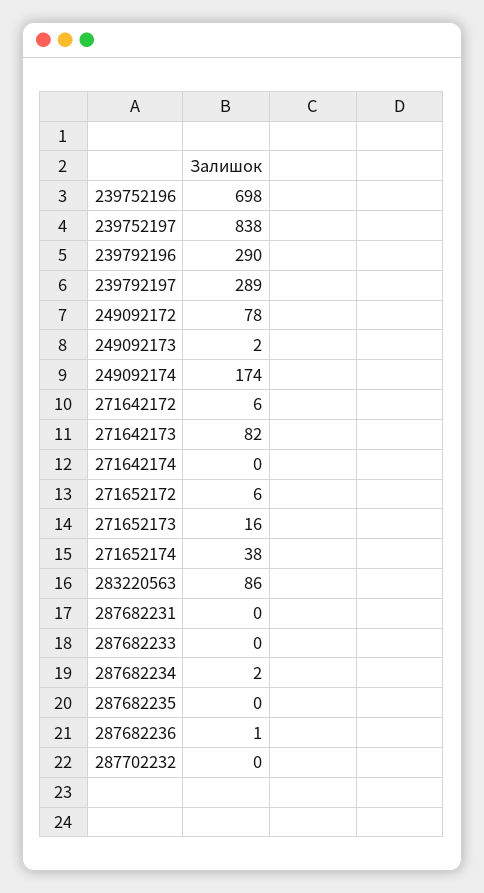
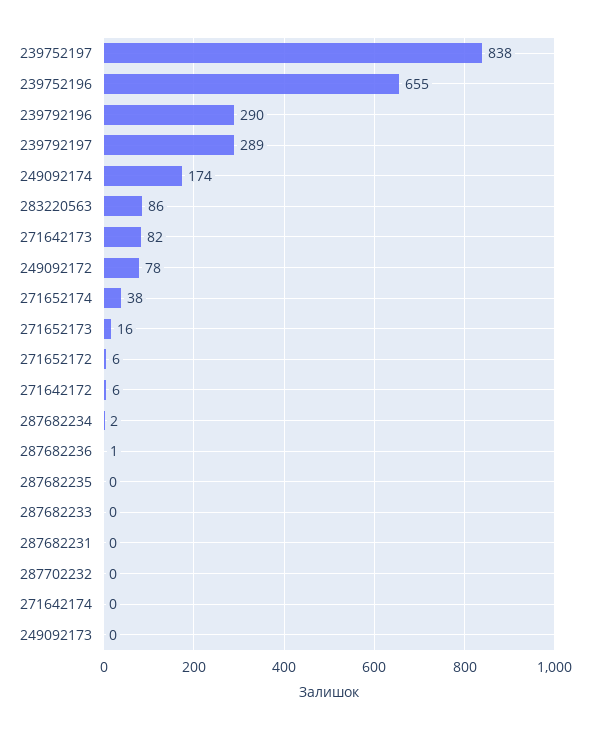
  {
-   "239752196": 698,
+   "239752196": 655,
    "239752197": 838,
    "239792196": 290,
    "239792197": 289,
    "249092172": 78,
-   "249092173": 2,
+   "249092173": 0,
    "249092174": 174,
    "271642172": 6,
    "271642173": 82,
    "271642174": 0,
    "271652172": 6,
    "271652173": 16,
    "271652174": 38,
    "283220563": 86,
    "287682231": 0,
    "287682233": 0,
    "287682234": 2,
    "287682235": 0,
    "287682236": 1,
    "287702232": 0
  }

